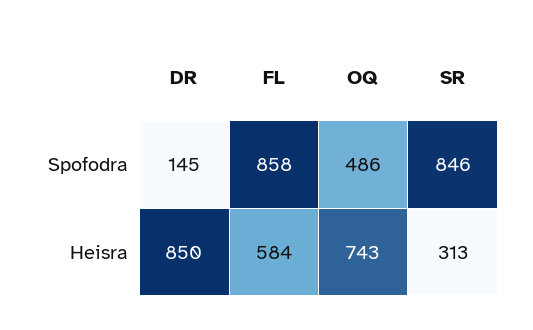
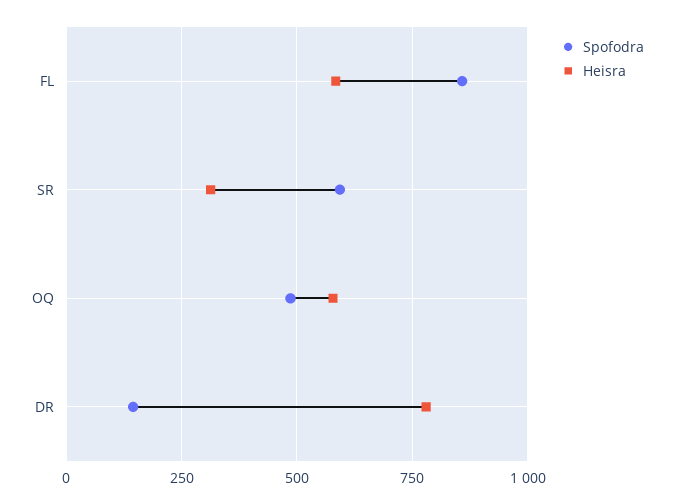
  {
    "Spofodra": {
      "DR": 145,
      "FL": 858,
      "OQ": 486,
-     "SR": 846
+     "SR": 600
    },
    "Heisra": {
-     "DR": 850,
+     "DR": 775,
      "FL": 584,
-     "OQ": 743,
+     "OQ": 575,
      "SR": 313
    }
  }

